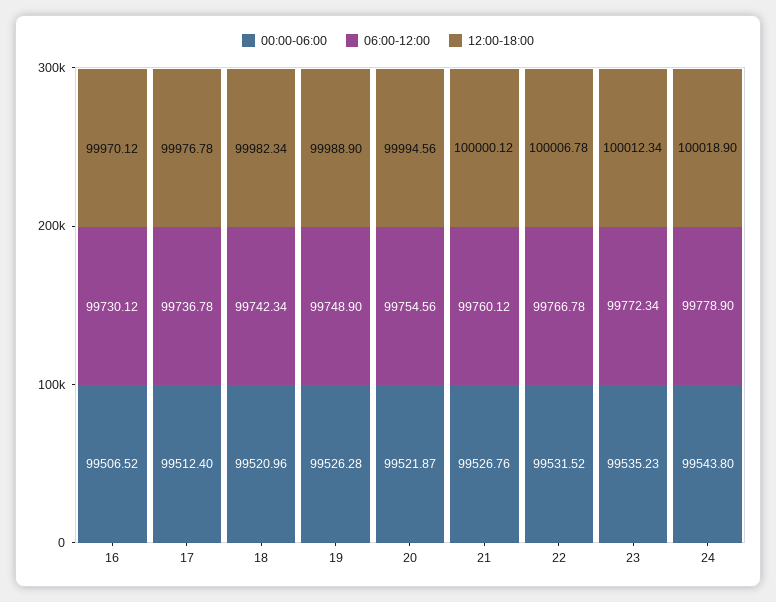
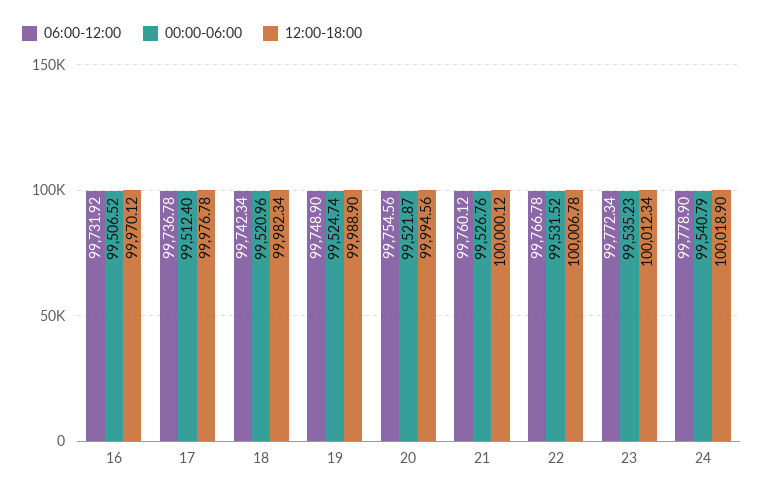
  {
    "00:00-06:00": {
      "16": 99506.52,
      "17": 99512.4,
      "18": 99520.96,
-     "19": 99526.28,
+     "19": 99524.74,
      "20": 99521.87,
      "21": 99526.76,
      "22": 99531.52,
      "23": 99535.23,
-     "24": 99543.8
+     "24": 99540.79
    },
    "06:00-12:00": {
-     "16": 99730.12,
+     "16": 99731.92,
      "17": 99736.78,
      "18": 99742.34,
      "19": 99748.9,
      "20": 99754.56,
      "21": 99760.12,
      "22": 99766.78,
      "23": 99772.34,
      "24": 99778.9
    },
    "12:00-18:00": {
      "16": 99970.12,
      "17": 99976.78,
      "18": 99982.34,
      "19": 99988.9,
      "20": 99994.56,
      "21": 100000.12,
      "22": 100006.78,
      "23": 100012.34,
      "24": 100018.9
    }
  }

